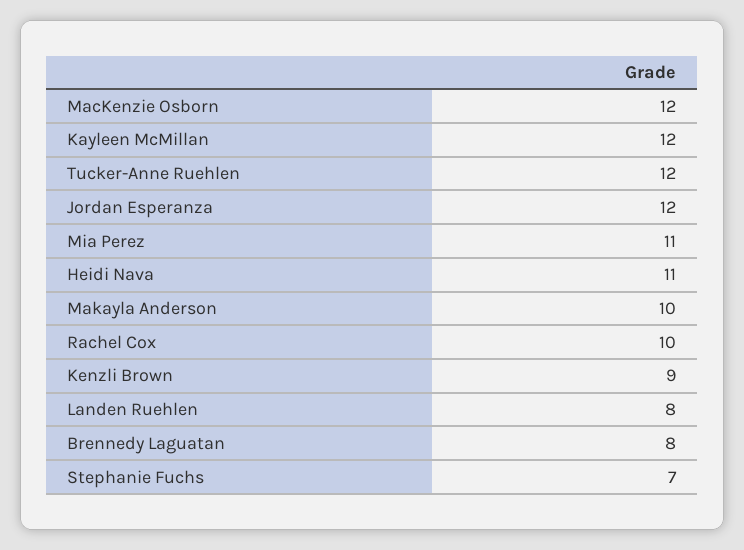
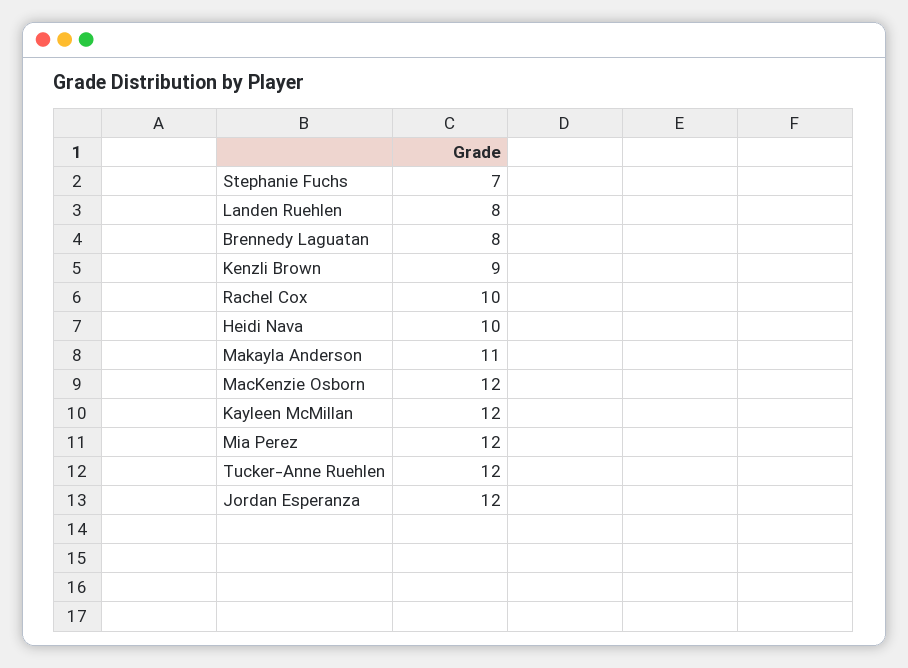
  {
    "MacKenzie Osborn": 12,
    "Kayleen McMillan": 12,
    "Tucker-Anne Ruehlen": 12,
    "Jordan Esperanza": 12,
-   "Mia Perez": 11,
+   "Mia Perez": 12,
-   "Heidi Nava": 11,
+   "Heidi Nava": 10,
-   "Makayla Anderson": 10,
+   "Makayla Anderson": 11,
    "Rachel Cox": 10,
    "Kenzli Brown": 9,
    "Landen Ruehlen": 8,
    "Brennedy Laguatan": 8,
    "Stephanie Fuchs": 7
  }

